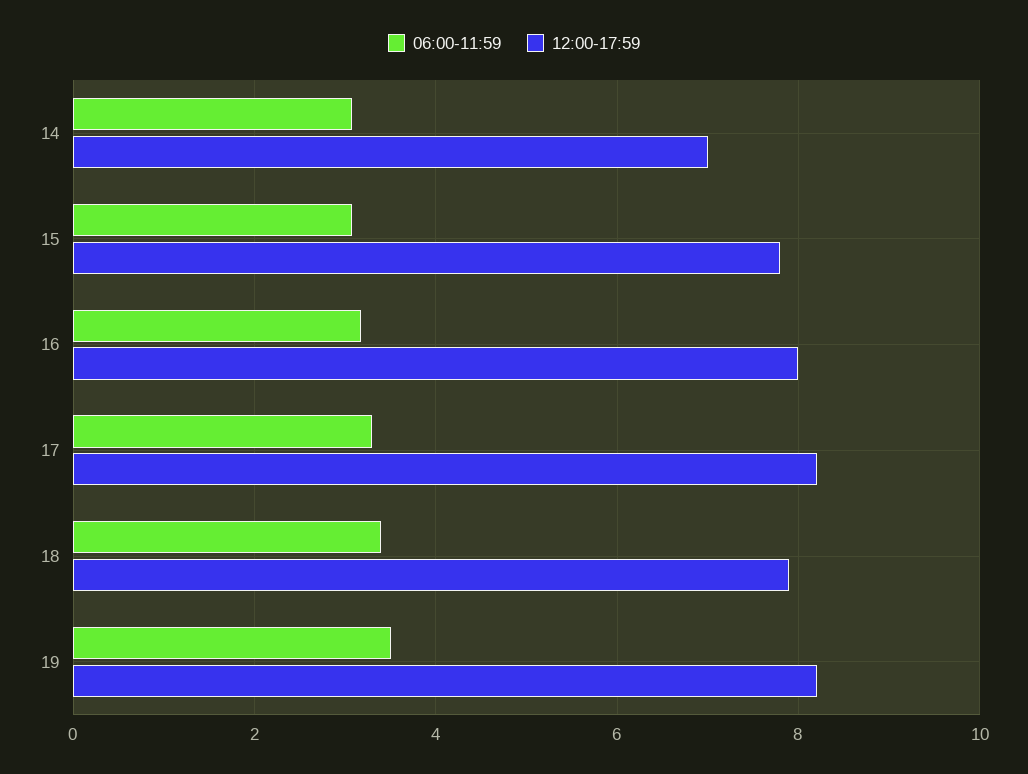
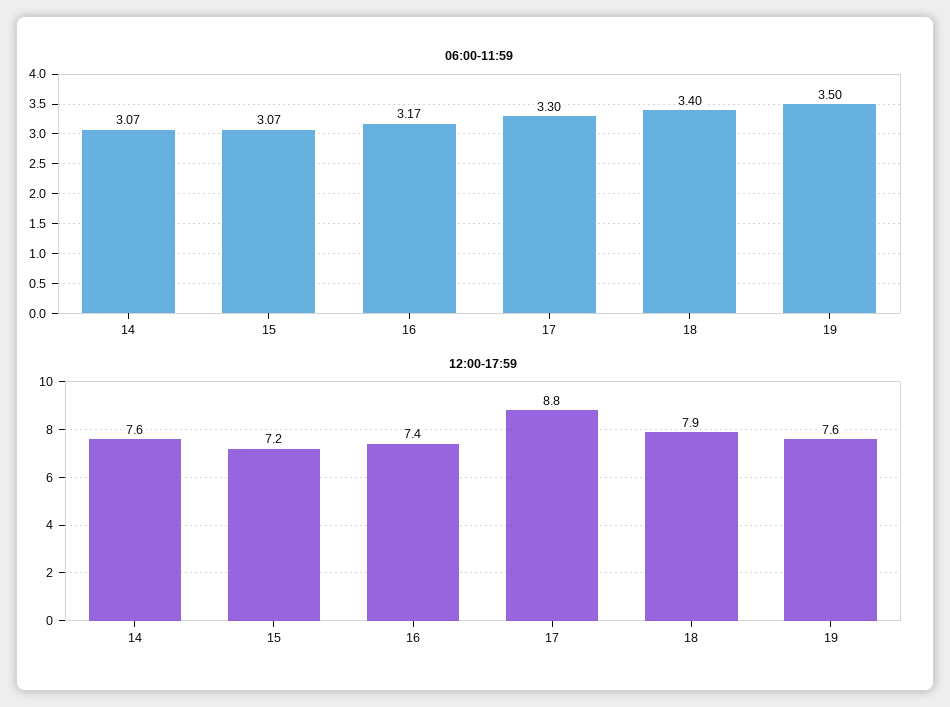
  {
    "06:00-11:59": {
      "14": 3.07,
      "15": 3.07,
      "16": 3.17,
      "17": 3.3,
      "18": 3.4,
      "19": 3.5
    },
    "12:00-17:59": {
-     "14": 7,
+     "14": 7.6,
-     "15": 7.8,
+     "15": 7.2,
-     "16": 8,
+     "16": 7.4,
-     "17": 8.2,
+     "17": 8.8,
      "18": 7.9,
-     "19": 8.2
+     "19": 7.6
    }
  }

